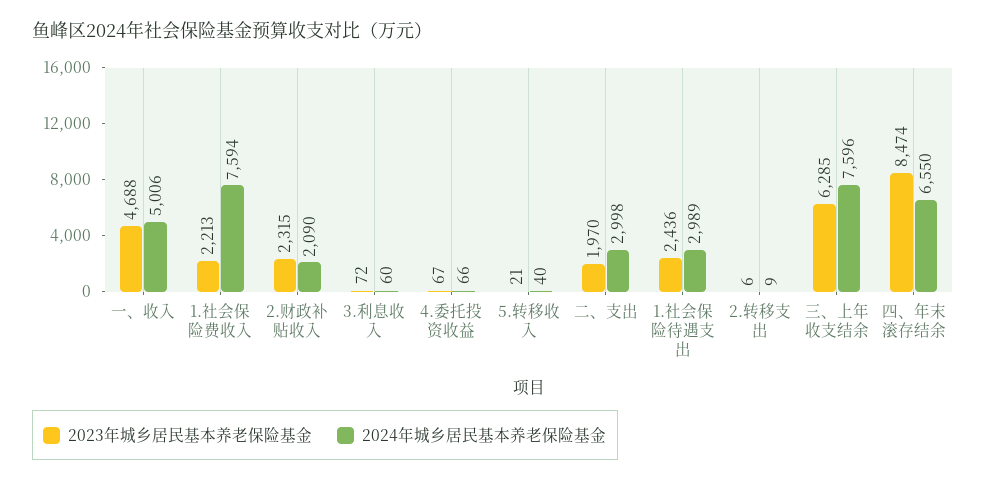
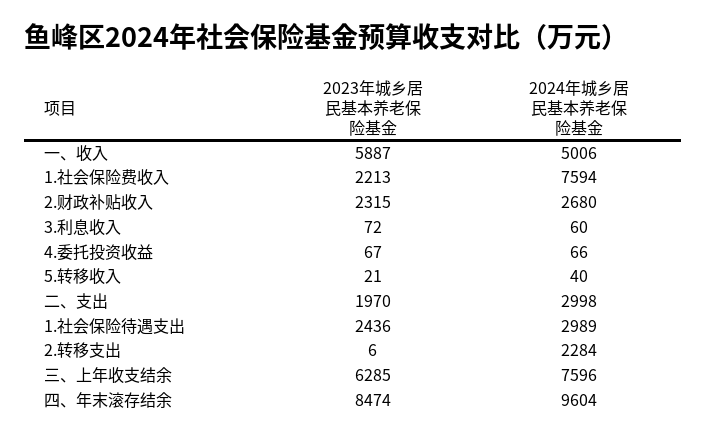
  {
    "2023年城乡居民基本养老保险基金": {
-     "一、收入": 4688,
+     "一、收入": 5887,
      "1.社会保险费收入": 2213,
      "2.财政补贴收入": 2315,
      "3.利息收入": 72,
      "4.委托投资收益": 67,
      "5.转移收入": 21,
      "二、支出": 1970,
      "1.社会保险待遇支出": 2436,
      "2.转移支出": 6,
      "三、上年收支结余": 6285,
      "四、年末滚存结余": 8474
    },
    "2024年城乡居民基本养老保险基金": {
      "一、收入": 5006,
      "1.社会保险费收入": 7594,
-     "2.财政补贴收入": 2090,
+     "2.财政补贴收入": 2680,
      "3.利息收入": 60,
      "4.委托投资收益": 66,
      "5.转移收入": 40,
      "二、支出": 2998,
      "1.社会保险待遇支出": 2989,
-     "2.转移支出": 9,
+     "2.转移支出": 2284,
      "三、上年收支结余": 7596,
-     "四、年末滚存结余": 6550
+     "四、年末滚存结余": 9604
    }
  }

